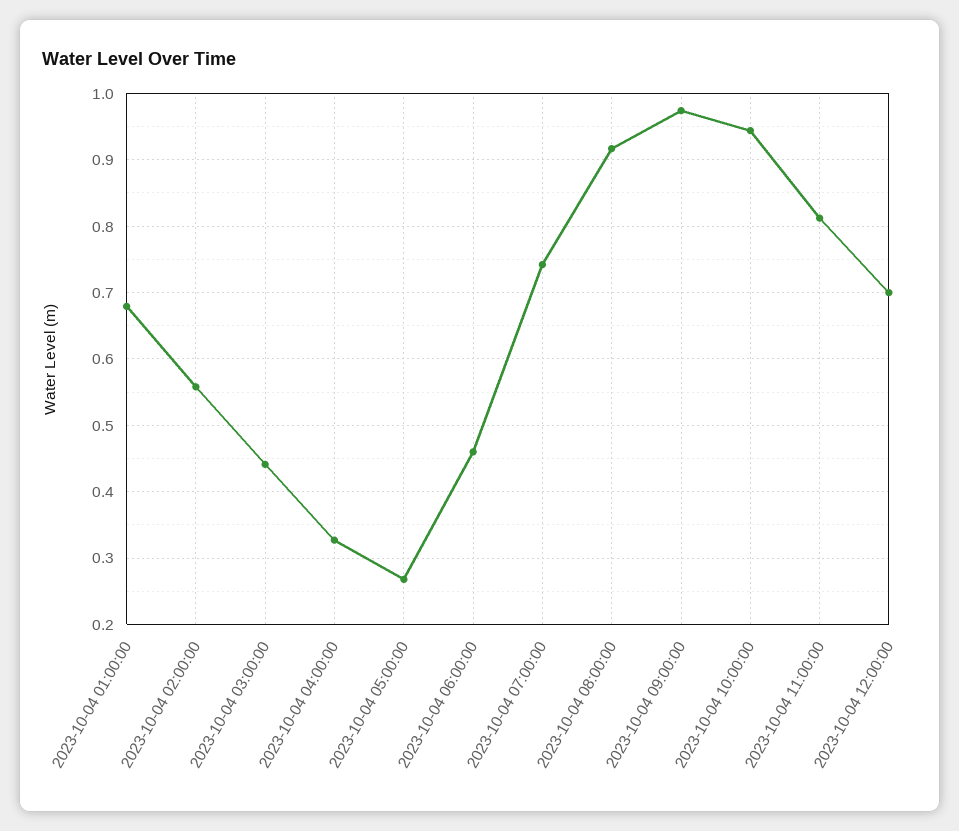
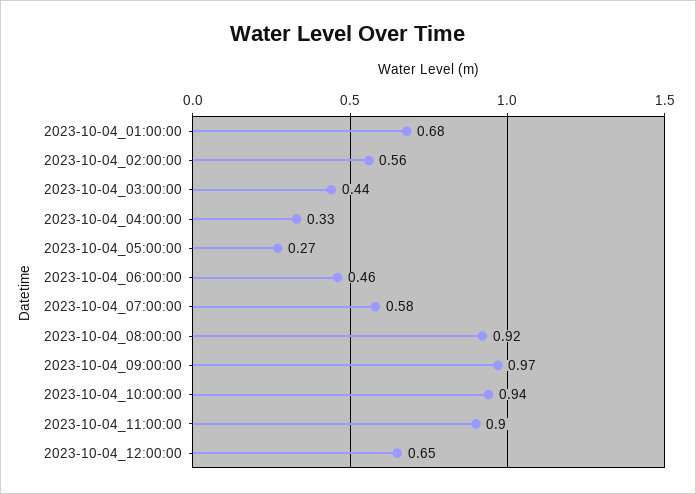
  {
    "2023-10-04 01:00:00": 0.68,
    "2023-10-04 02:00:00": 0.56,
    "2023-10-04 03:00:00": 0.44,
    "2023-10-04 04:00:00": 0.33,
    "2023-10-04 05:00:00": 0.27,
    "2023-10-04 06:00:00": 0.46,
-   "2023-10-04 07:00:00": 0.74,
+   "2023-10-04 07:00:00": 0.58,
    "2023-10-04 08:00:00": 0.92,
    "2023-10-04 09:00:00": 0.97,
    "2023-10-04 10:00:00": 0.94,
-   "2023-10-04 11:00:00": 0.81,
+   "2023-10-04 11:00:00": 0.9,
-   "2023-10-04 12:00:00": 0.7
+   "2023-10-04 12:00:00": 0.65
  }

